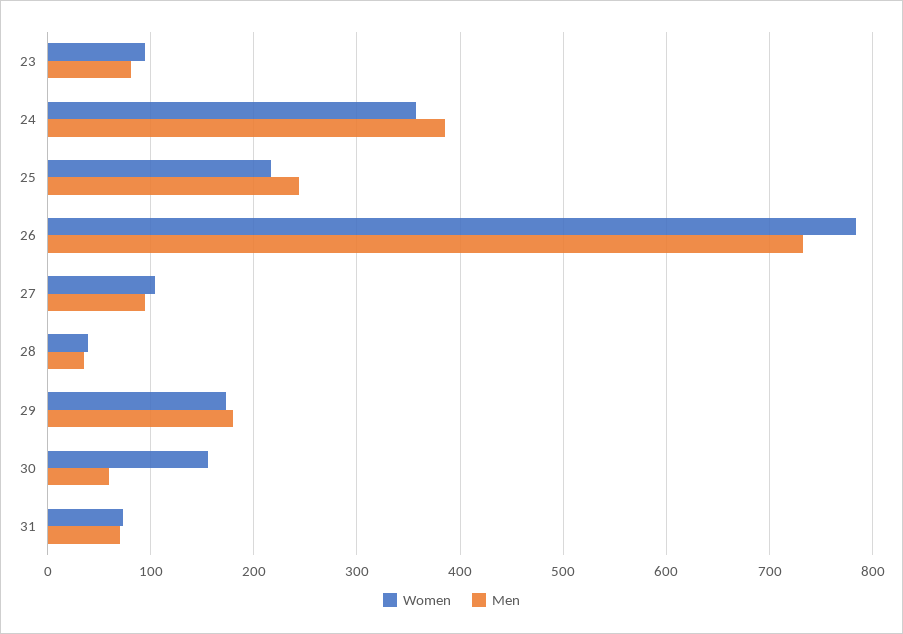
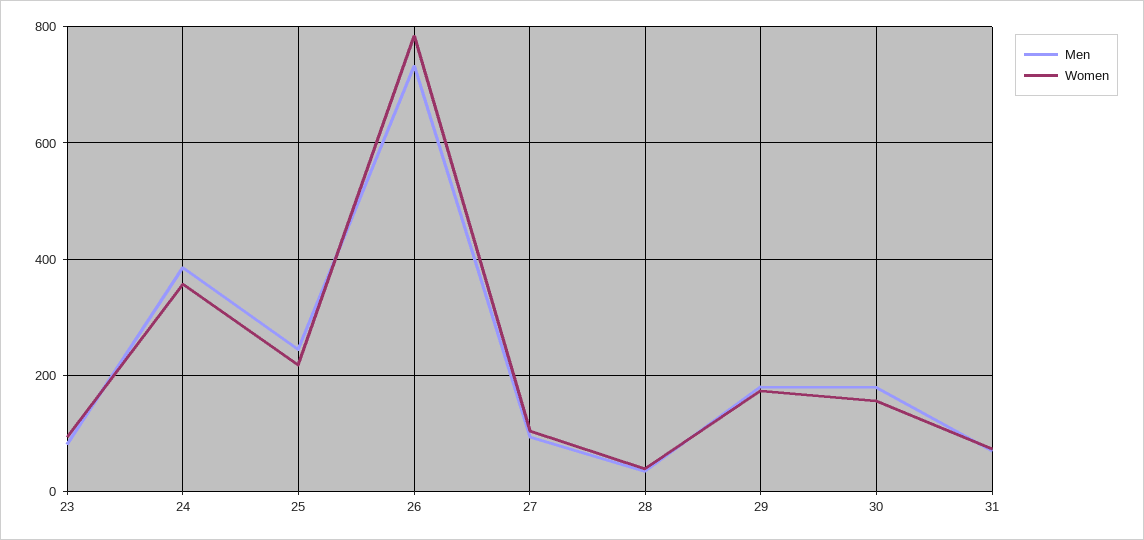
  {
    "Women": {
      "23": 90,
      "24": 360,
      "25": 220,
      "26": 780,
      "27": 100,
      "28": 40,
      "29": 170,
      "30": 160,
      "31": 70
    },
    "Men": {
      "23": 80,
      "24": 390,
      "25": 240,
      "26": 730,
      "27": 90,
      "28": 40,
      "29": 180,
-     "30": 60,
+     "30": 180,
      "31": 70
    }
  }

